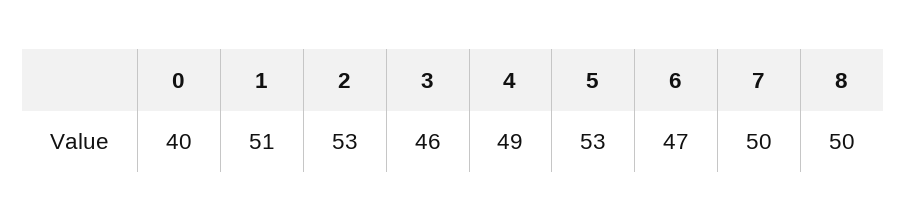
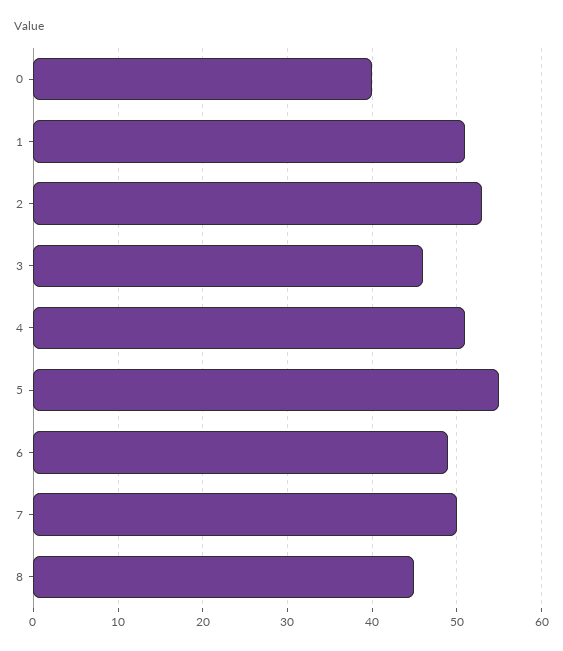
  {
    "0": 40,
    "1": 51,
    "2": 53,
    "3": 46,
-   "4": 49,
+   "4": 51,
-   "5": 53,
+   "5": 55,
-   "6": 47,
+   "6": 49,
    "7": 50,
-   "8": 50
+   "8": 45
  }

